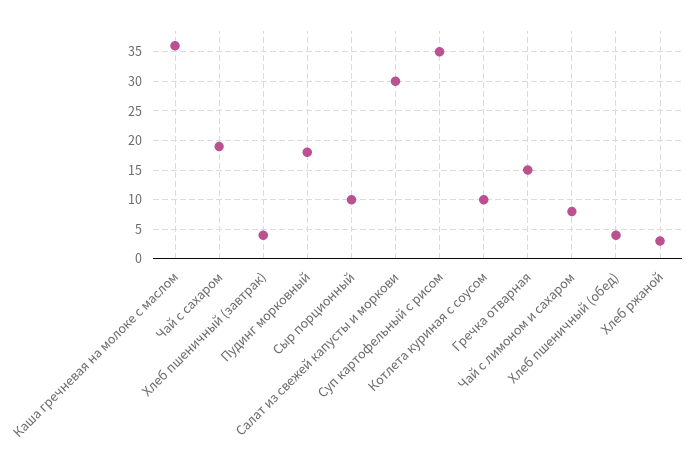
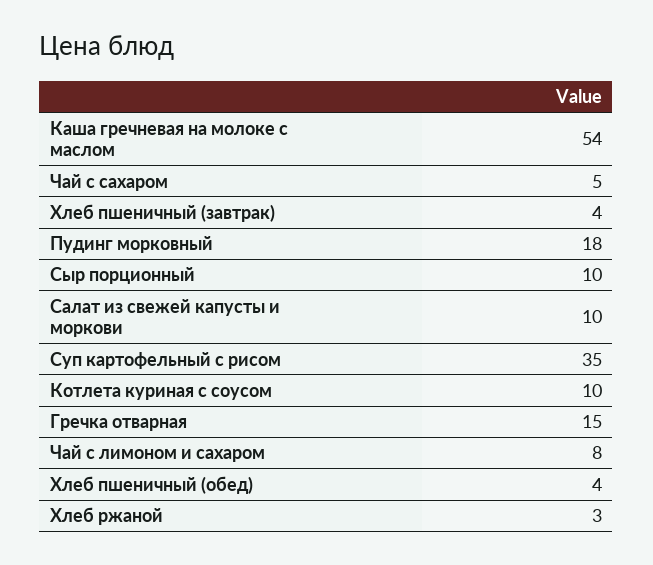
  {
-   "Каша гречневая на молоке с маслом": 35,
+   "Каша гречневая на молоке с маслом": 54,
-   "Чай с сахаром": 20,
+   "Чай с сахаром": 5,
    "Хлеб пшеничный (завтрак)": 4,
    "Пудинг морковный": 18,
    "Сыр порционный": 10,
-   "Салат из свежей капусты и моркови": 30,
+   "Салат из свежей капусты и моркови": 10,
    "Суп картофельный с рисом": 35,
    "Котлета куриная с соусом": 10,
    "Гречка отварная": 15,
    "Чай с лимоном и сахаром": 8,
    "Хлеб пшеничный (обед)": 4,
    "Хлеб ржаной": 3
  }

